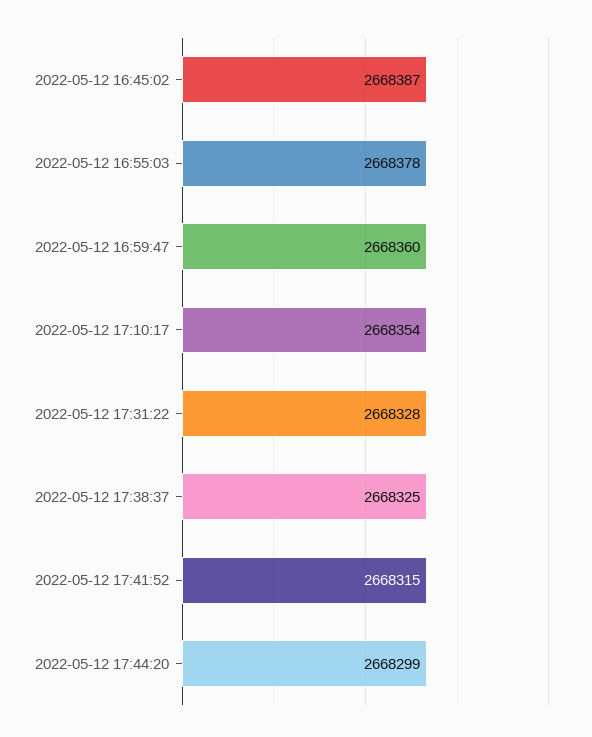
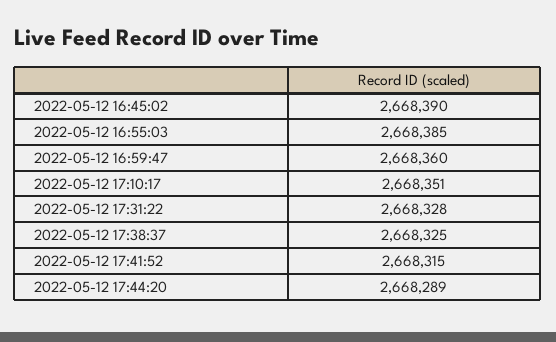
  {
-   "2022-05-12 16:45:02": 2668387,
+   "2022-05-12 16:45:02": 2668390,
-   "2022-05-12 16:55:03": 2668378,
+   "2022-05-12 16:55:03": 2668385,
    "2022-05-12 16:59:47": 2668360,
-   "2022-05-12 17:10:17": 2668354,
+   "2022-05-12 17:10:17": 2668351,
    "2022-05-12 17:31:22": 2668328,
    "2022-05-12 17:38:37": 2668325,
    "2022-05-12 17:41:52": 2668315,
-   "2022-05-12 17:44:20": 2668299
+   "2022-05-12 17:44:20": 2668289
  }

